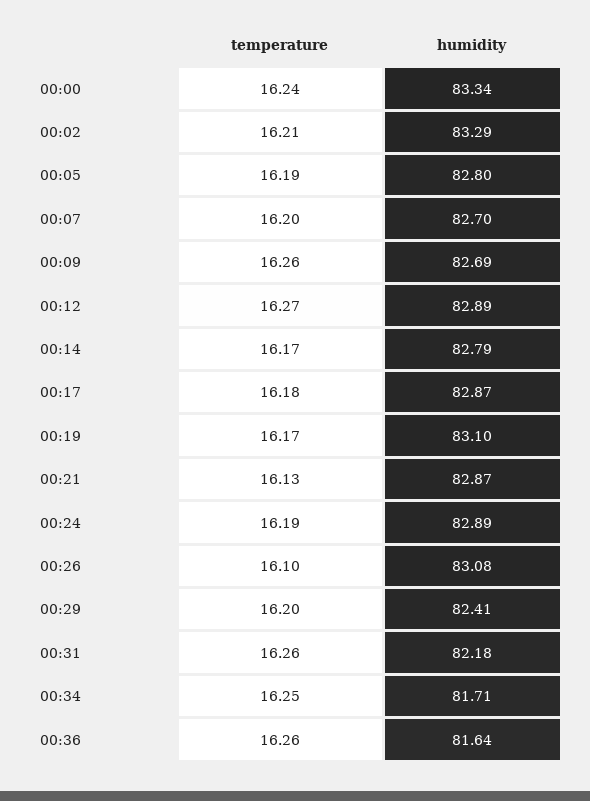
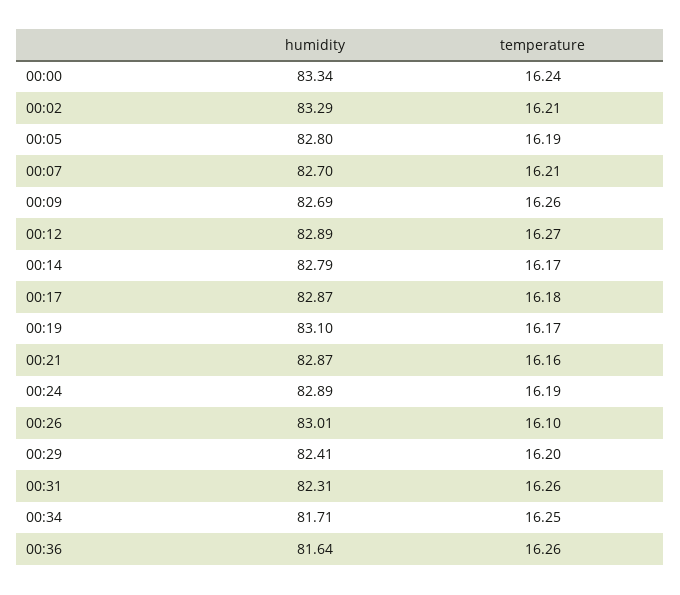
  {
    "temperature": {
      "00:00": 16.24,
      "00:02": 16.21,
      "00:05": 16.19,
-     "00:07": 16.2,
+     "00:07": 16.21,
      "00:09": 16.26,
      "00:12": 16.27,
      "00:14": 16.17,
      "00:17": 16.18,
      "00:19": 16.17,
-     "00:21": 16.13,
+     "00:21": 16.16,
      "00:24": 16.19,
      "00:26": 16.1,
      "00:29": 16.2,
      "00:31": 16.26,
      "00:34": 16.25,
      "00:36": 16.26
    },
    "humidity": {
      "00:00": 83.34,
      "00:02": 83.29,
      "00:05": 82.8,
      "00:07": 82.7,
      "00:09": 82.69,
      "00:12": 82.89,
      "00:14": 82.79,
      "00:17": 82.87,
      "00:19": 83.1,
      "00:21": 82.87,
      "00:24": 82.89,
-     "00:26": 83.08,
+     "00:26": 83.01,
      "00:29": 82.41,
-     "00:31": 82.18,
+     "00:31": 82.31,
      "00:34": 81.71,
      "00:36": 81.64
    }
  }

